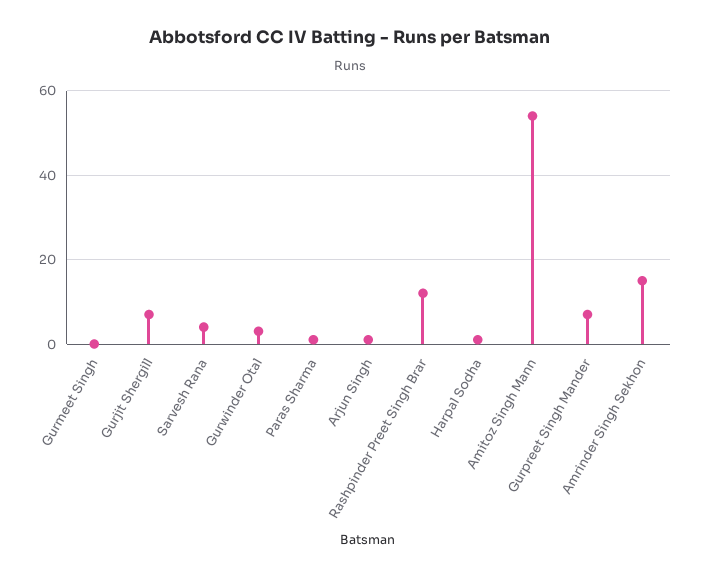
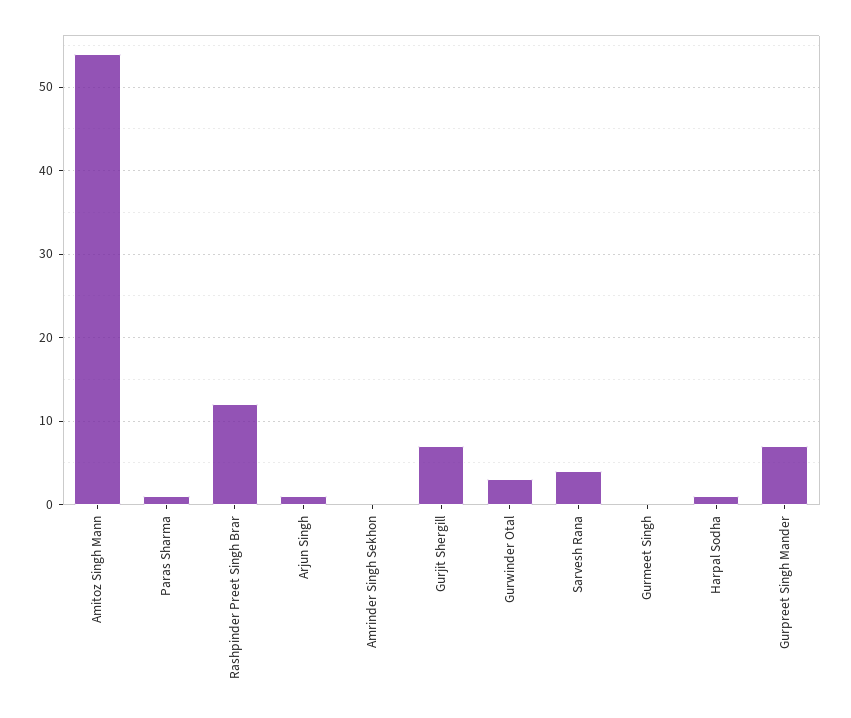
  {
    "Gurmeet Singh": 0,
    "Gurjit Shergill": 7,
    "Sarvesh Rana": 4,
    "Gurwinder Otal": 3,
    "Paras Sharma": 1,
    "Arjun Singh": 1,
    "Rashpinder Preet Singh Brar": 12,
    "Harpal Sodha": 1,
    "Amitoz Singh Mann": 54,
    "Gurpreet Singh Mander": 7,
-   "Amrinder Singh Sekhon": 15
+   "Amrinder Singh Sekhon": 0
  }

